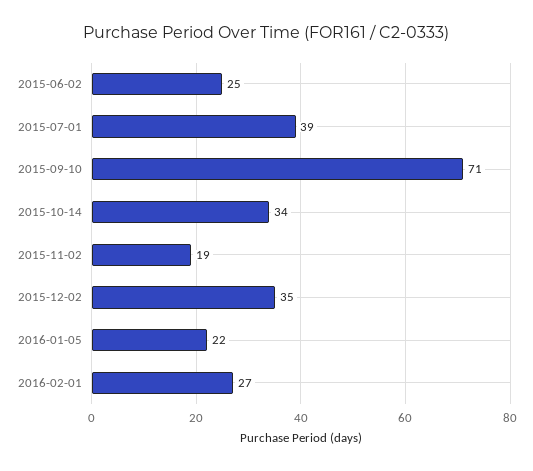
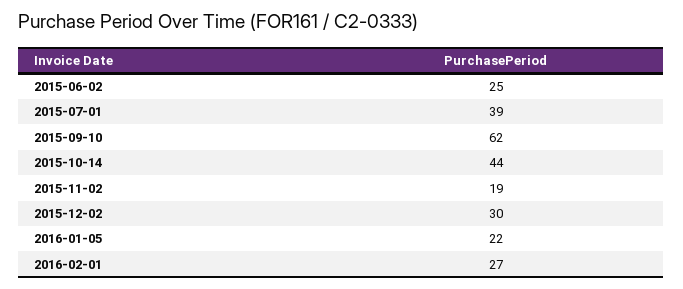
  {
    "2015-06-02": 25,
    "2015-07-01": 39,
-   "2015-09-10": 71,
+   "2015-09-10": 62,
-   "2015-10-14": 34,
+   "2015-10-14": 44,
    "2015-11-02": 19,
-   "2015-12-02": 35,
+   "2015-12-02": 30,
    "2016-01-05": 22,
    "2016-02-01": 27
  }

